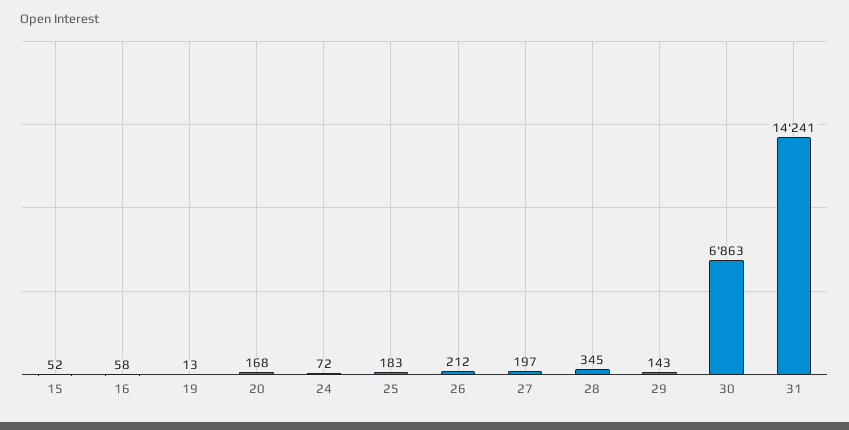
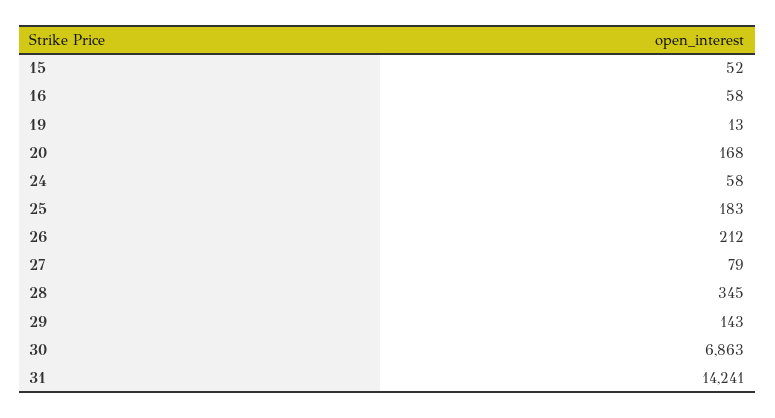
  {
    "15": 52,
    "16": 58,
    "19": 13,
    "20": 168,
-   "24": 72,
+   "24": 58,
    "25": 183,
    "26": 212,
-   "27": 197,
+   "27": 79,
    "28": 345,
    "29": 143,
    "30": 6863,
    "31": 14241
  }

